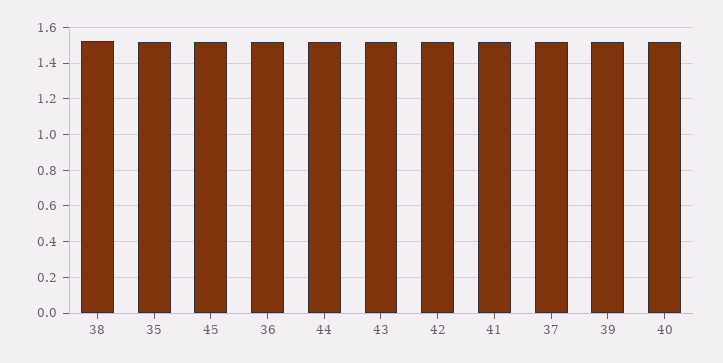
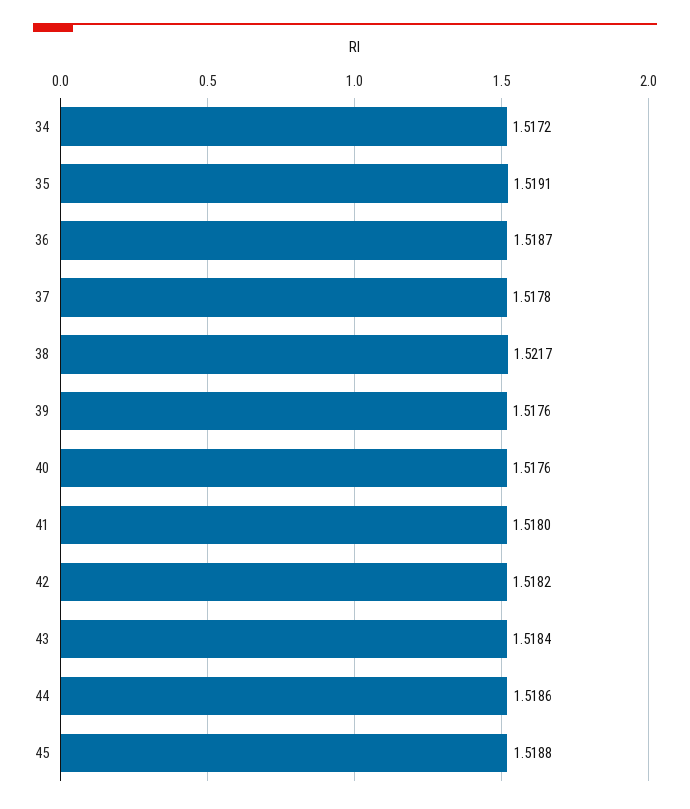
  {
    "38": 1.5217,
    "35": 1.5191,
    "45": 1.5188,
    "36": 1.5187,
    "44": 1.5186,
    "43": 1.5184,
    "42": 1.5182,
    "41": 1.518,
    "37": 1.5178,
    "39": 1.5176,
-   "40": 1.5176
+   "40": 1.5176,
+   "34": 1.5172
  }

